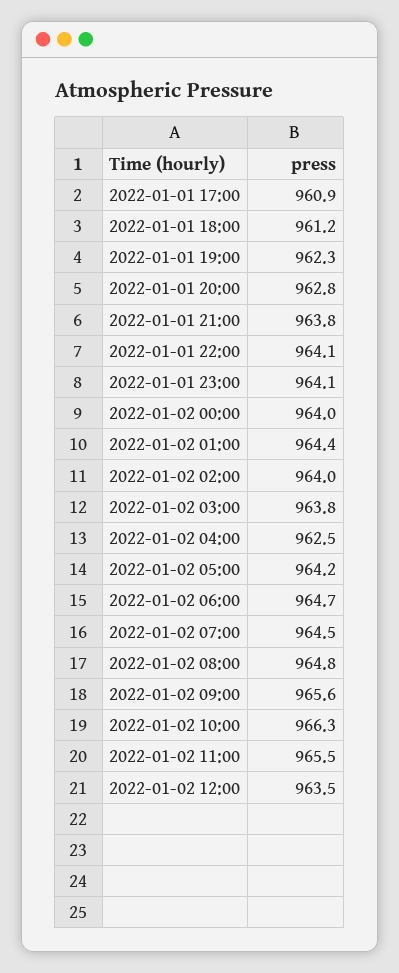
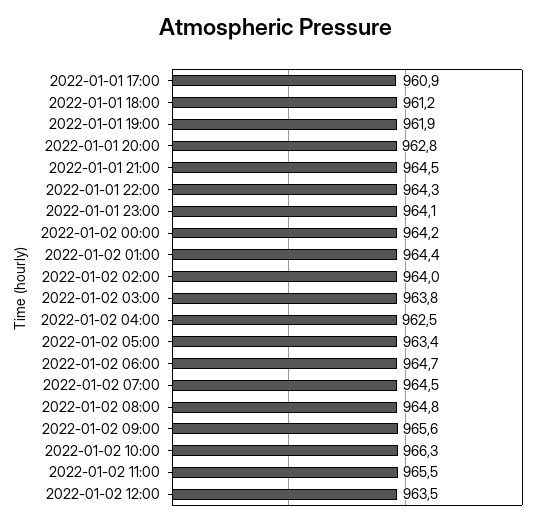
  {
    "2022-01-01 17:00": 960.9,
    "2022-01-01 18:00": 961.2,
-   "2022-01-01 19:00": 962.3,
+   "2022-01-01 19:00": 961.9,
    "2022-01-01 20:00": 962.8,
-   "2022-01-01 21:00": 963.8,
+   "2022-01-01 21:00": 964.5,
-   "2022-01-01 22:00": 964.1,
+   "2022-01-01 22:00": 964.3,
    "2022-01-01 23:00": 964.1,
-   "2022-01-02 00:00": 964,
+   "2022-01-02 00:00": 964.2,
    "2022-01-02 01:00": 964.4,
    "2022-01-02 02:00": 964,
    "2022-01-02 03:00": 963.8,
    "2022-01-02 04:00": 962.5,
-   "2022-01-02 05:00": 964.2,
+   "2022-01-02 05:00": 963.4,
    "2022-01-02 06:00": 964.7,
    "2022-01-02 07:00": 964.5,
    "2022-01-02 08:00": 964.8,
    "2022-01-02 09:00": 965.6,
    "2022-01-02 10:00": 966.3,
    "2022-01-02 11:00": 965.5,
    "2022-01-02 12:00": 963.5
  }

